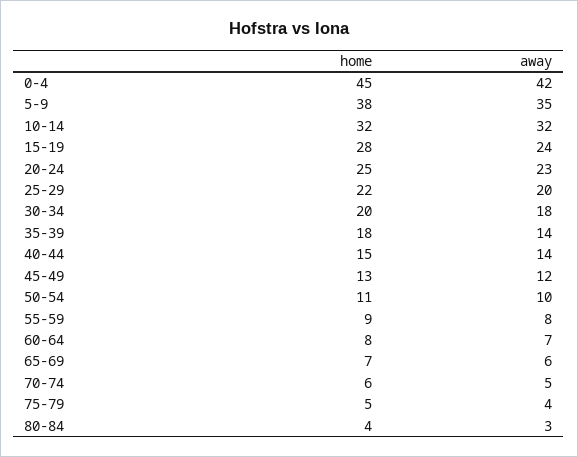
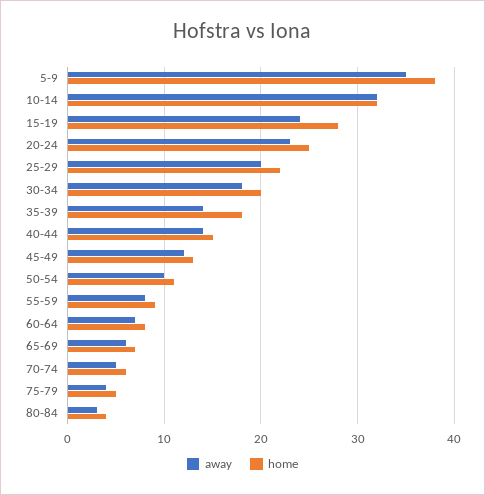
  {
    "home": {
-     "0-4": 45,
      "5-9": 38,
      "10-14": 32,
      "15-19": 28,
      "20-24": 25,
      "25-29": 22,
      "30-34": 20,
      "35-39": 18,
      "40-44": 15,
      "45-49": 13,
      "50-54": 11,
      "55-59": 9,
      "60-64": 8,
      "65-69": 7,
      "70-74": 6,
      "75-79": 5,
      "80-84": 4
    },
    "away": {
-     "0-4": 42,
      "5-9": 35,
      "10-14": 32,
      "15-19": 24,
      "20-24": 23,
      "25-29": 20,
      "30-34": 18,
      "35-39": 14,
      "40-44": 14,
      "45-49": 12,
      "50-54": 10,
      "55-59": 8,
      "60-64": 7,
      "65-69": 6,
      "70-74": 5,
      "75-79": 4,
      "80-84": 3
    }
  }

